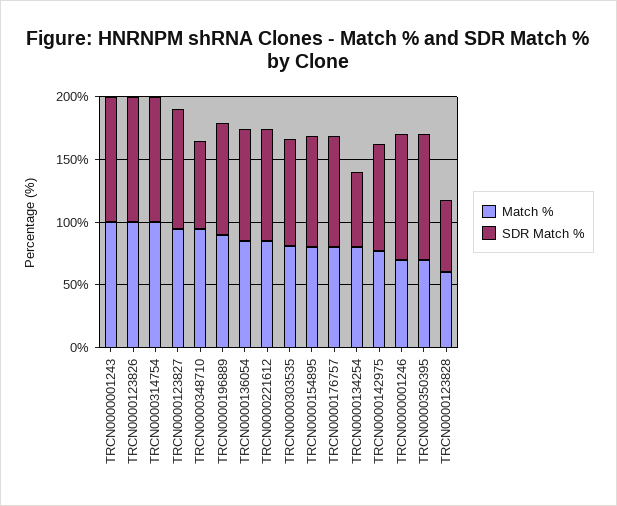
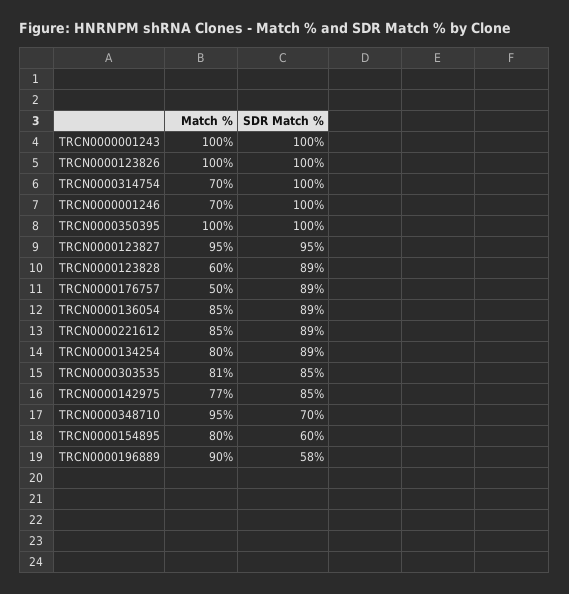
  {
    "Match %": {
      "TRCN0000001243": 100,
      "TRCN0000123826": 100,
-     "TRCN0000314754": 100,
+     "TRCN0000314754": 70,
      "TRCN0000123827": 95,
      "TRCN0000348710": 95,
      "TRCN0000196889": 90,
      "TRCN0000136054": 85,
      "TRCN0000221612": 85,
      "TRCN0000303535": 81,
      "TRCN0000154895": 80,
-     "TRCN0000176757": 80,
+     "TRCN0000176757": 50,
      "TRCN0000134254": 80,
      "TRCN0000142975": 77,
      "TRCN0000001246": 70,
-     "TRCN0000350395": 70,
+     "TRCN0000350395": 100,
      "TRCN0000123828": 60
    },
    "SDR Match %": {
      "TRCN0000001243": 100,
      "TRCN0000123826": 100,
      "TRCN0000314754": 100,
      "TRCN0000123827": 95,
      "TRCN0000348710": 70,
-     "TRCN0000196889": 90,
+     "TRCN0000196889": 58,
      "TRCN0000136054": 89,
      "TRCN0000221612": 89,
      "TRCN0000303535": 85,
-     "TRCN0000154895": 90,
+     "TRCN0000154895": 60,
      "TRCN0000176757": 89,
-     "TRCN0000134254": 60,
+     "TRCN0000134254": 89,
      "TRCN0000142975": 85,
      "TRCN0000001246": 100,
      "TRCN0000350395": 100,
-     "TRCN0000123828": 60
+     "TRCN0000123828": 89
    }
  }

